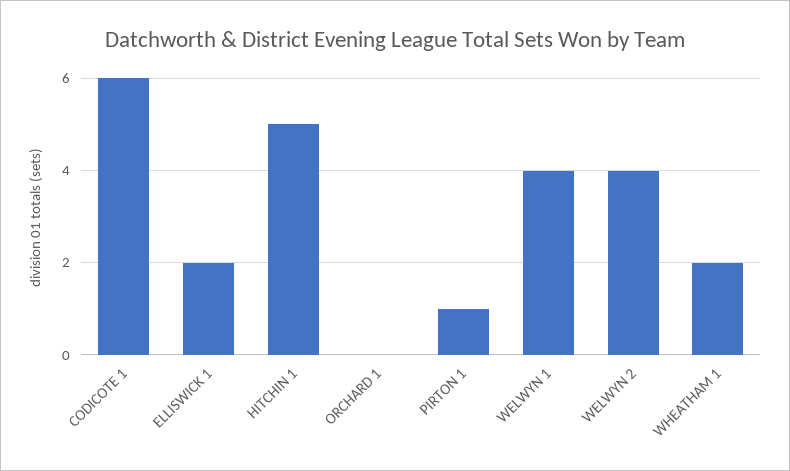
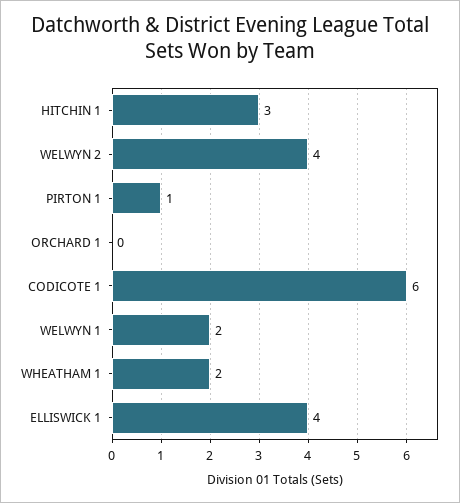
  {
    "CODICOTE 1": 6,
-   "ELLISWICK 1": 2,
+   "ELLISWICK 1": 4,
-   "HITCHIN 1": 5,
+   "HITCHIN 1": 3,
    "ORCHARD 1": 0,
    "PIRTON 1": 1,
-   "WELWYN 1": 4,
+   "WELWYN 1": 2,
    "WELWYN 2": 4,
    "WHEATHAM 1": 2
  }

